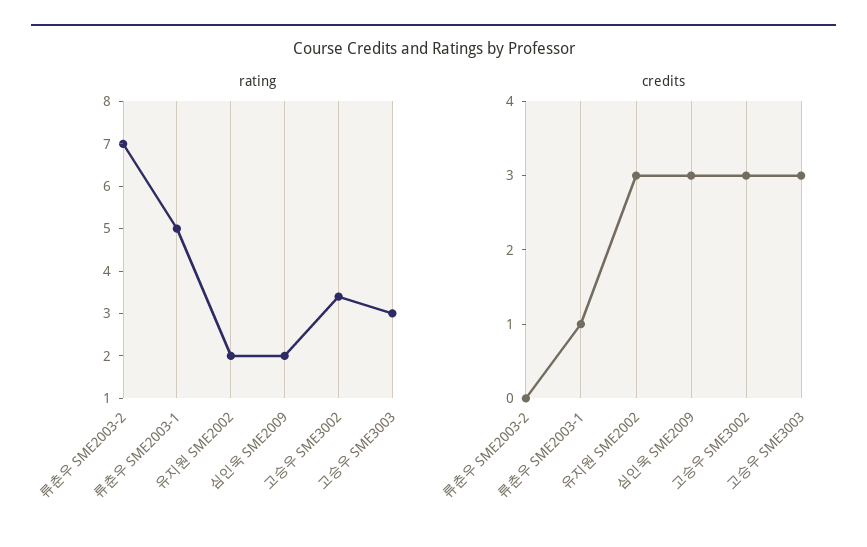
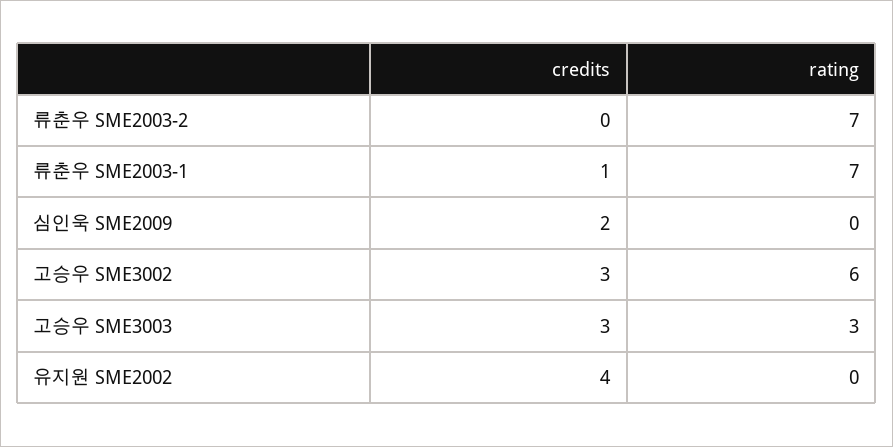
  {
    "rating": {
      "류춘우 SME2003-2": 7,
-     "류춘우 SME2003-1": 5,
+     "류춘우 SME2003-1": 7,
-     "유지원 SME2002": 2,
+     "유지원 SME2002": 0,
-     "심인욱 SME2009": 2,
+     "심인욱 SME2009": 0,
-     "고승우 SME3002": 3.5,
+     "고승우 SME3002": 6,
      "고승우 SME3003": 3
    },
    "credits": {
      "류춘우 SME2003-2": 0,
      "류춘우 SME2003-1": 1,
-     "유지원 SME2002": 3,
+     "유지원 SME2002": 4,
-     "심인욱 SME2009": 3,
+     "심인욱 SME2009": 2,
      "고승우 SME3002": 3,
      "고승우 SME3003": 3
    }
  }

